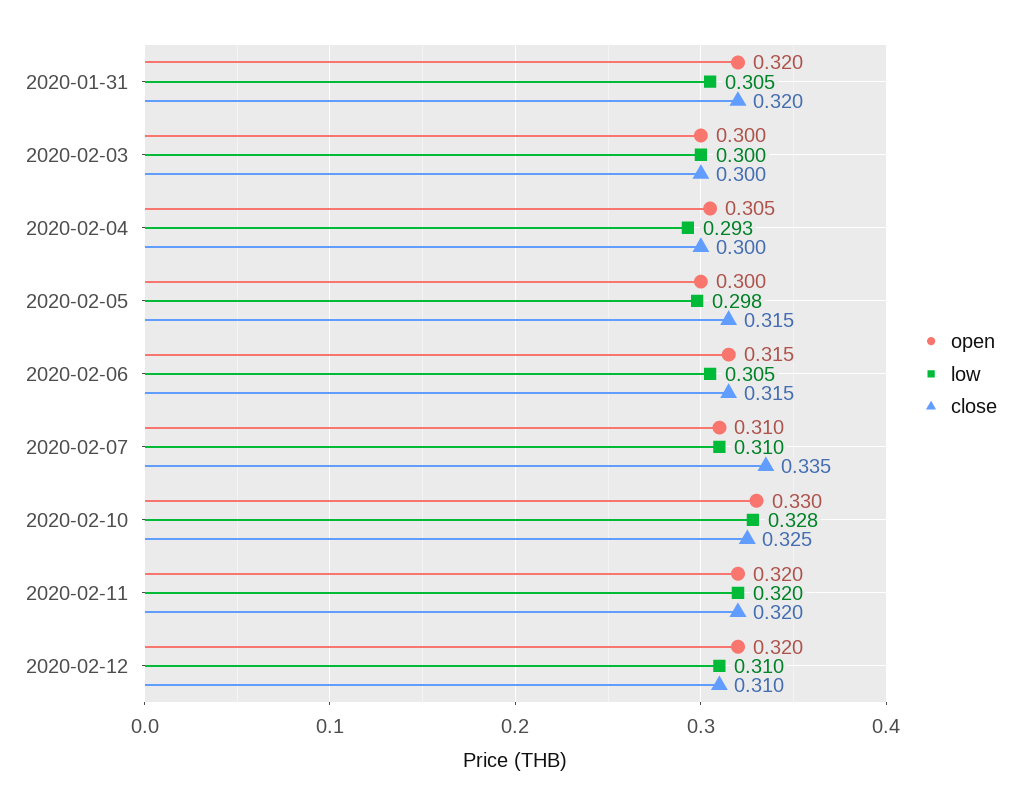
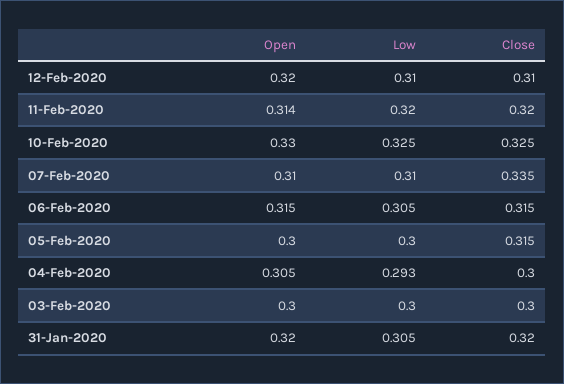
  {
    "open": {
      "2020-01-31": 0.32,
      "2020-02-03": 0.3,
      "2020-02-04": 0.305,
      "2020-02-05": 0.3,
      "2020-02-06": 0.315,
      "2020-02-07": 0.31,
      "2020-02-10": 0.33,
-     "2020-02-11": 0.32,
+     "2020-02-11": 0.314,
      "2020-02-12": 0.32
    },
    "low": {
      "2020-01-31": 0.305,
      "2020-02-03": 0.3,
      "2020-02-04": 0.293,
-     "2020-02-05": 0.298,
+     "2020-02-05": 0.3,
      "2020-02-06": 0.305,
      "2020-02-07": 0.31,
-     "2020-02-10": 0.328,
+     "2020-02-10": 0.325,
      "2020-02-11": 0.32,
      "2020-02-12": 0.31
    },
    "close": {
      "2020-01-31": 0.32,
      "2020-02-03": 0.3,
      "2020-02-04": 0.3,
      "2020-02-05": 0.315,
      "2020-02-06": 0.315,
      "2020-02-07": 0.335,
      "2020-02-10": 0.325,
      "2020-02-11": 0.32,
      "2020-02-12": 0.31
    }
  }

